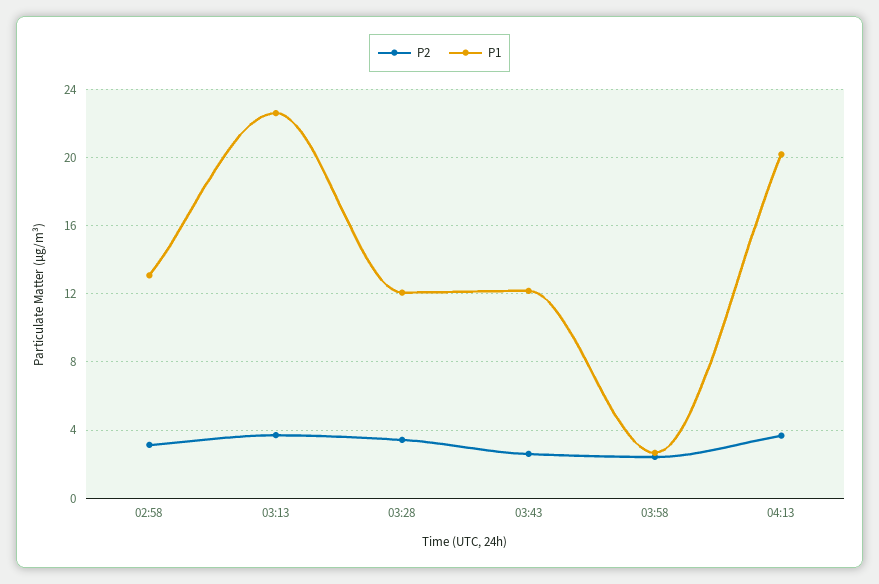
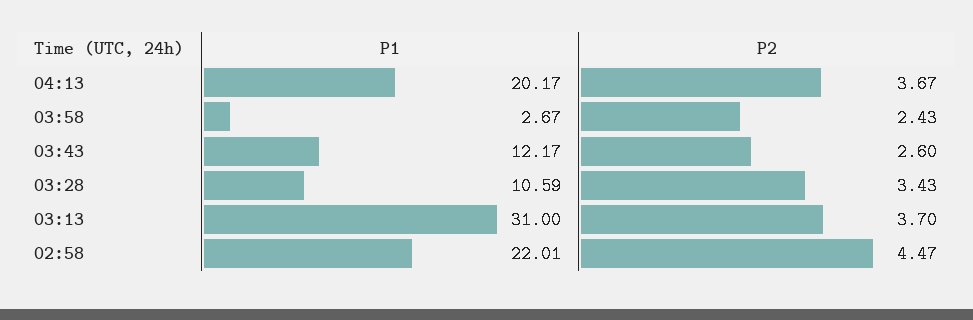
  {
    "P2": {
-     "02:58": 3,
+     "02:58": 4.47,
      "03:13": 3.7,
      "03:28": 3.43,
      "03:43": 2.6,
      "03:58": 2.43,
      "04:13": 3.67
    },
    "P1": {
-     "02:58": 13,
+     "02:58": 22.01,
-     "03:13": 22.5,
+     "03:13": 31,
-     "03:28": 12,
+     "03:28": 10.59,
      "03:43": 12.17,
      "03:58": 2.67,
      "04:13": 20.17
    }
  }

